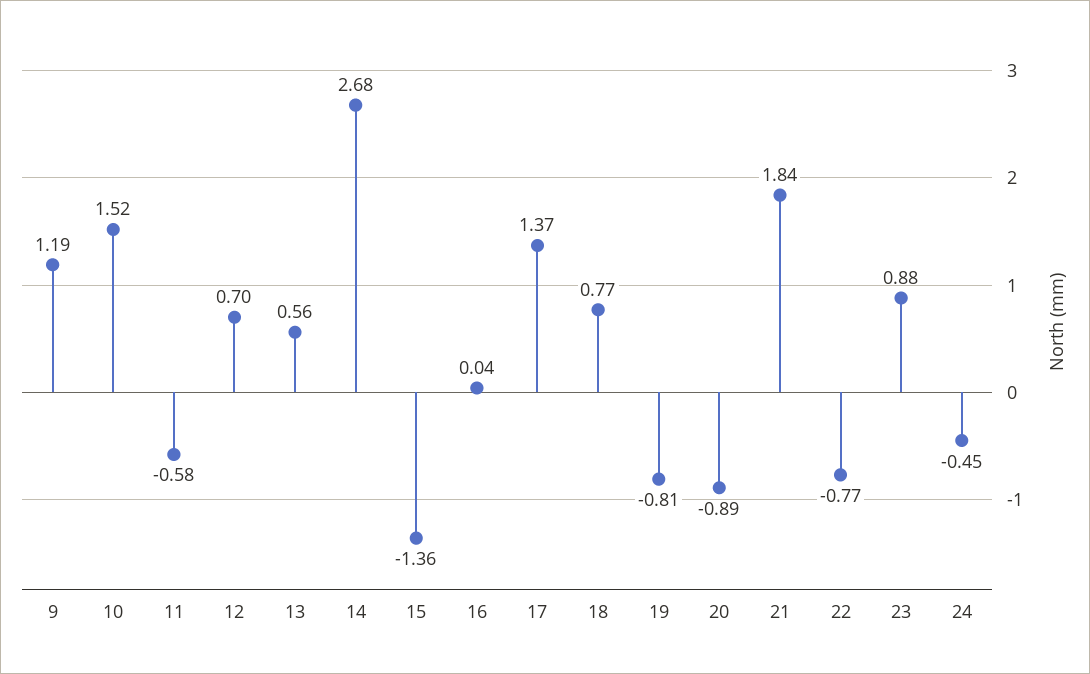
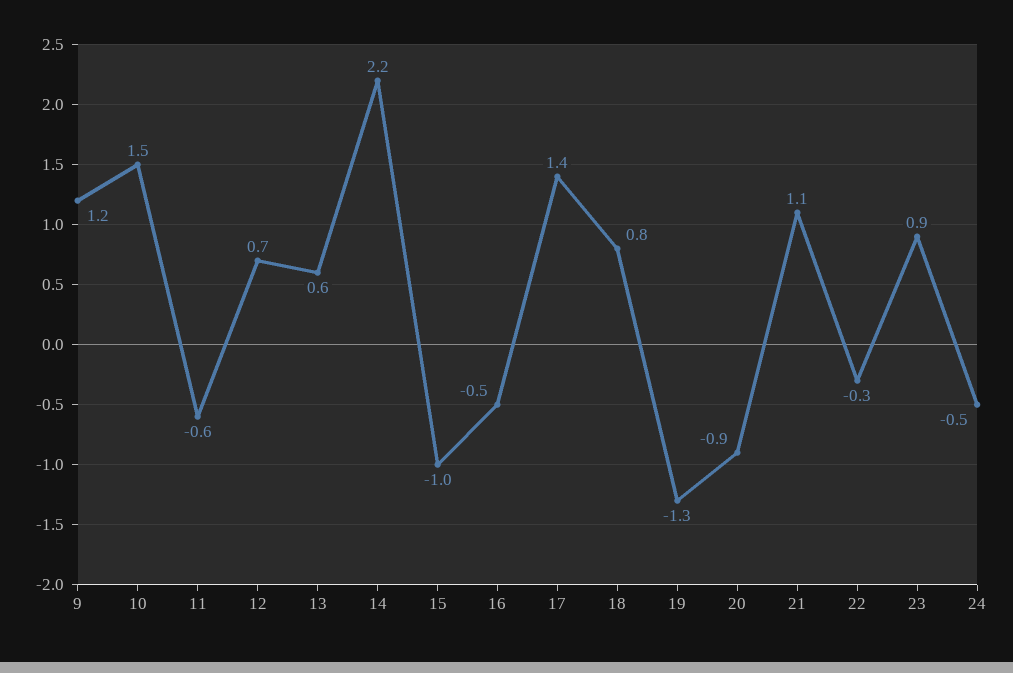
  {
    "9": 1.19,
    "10": 1.52,
    "11": -0.58,
    "12": 0.7,
    "13": 0.56,
-   "14": 2.68,
+   "14": 2.2,
-   "15": -1.36,
+   "15": -1,
-   "16": 0.04,
+   "16": -0.5,
    "17": 1.37,
    "18": 0.77,
-   "19": -0.81,
+   "19": -1.3,
    "20": -0.89,
-   "21": 1.84,
+   "21": 1.1,
-   "22": -0.77,
+   "22": -0.3,
    "23": 0.88,
    "24": -0.45
  }

